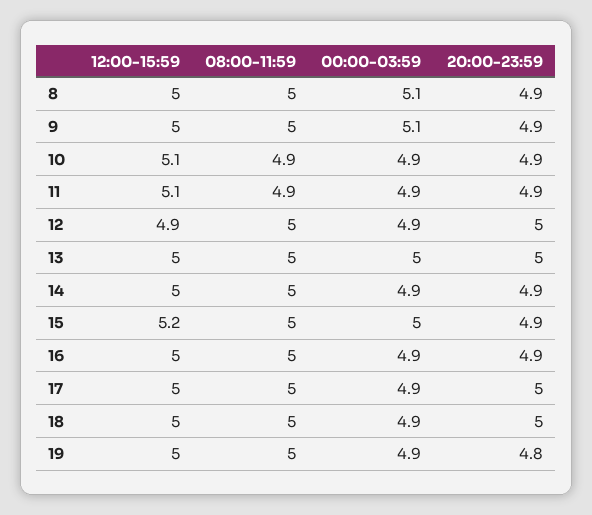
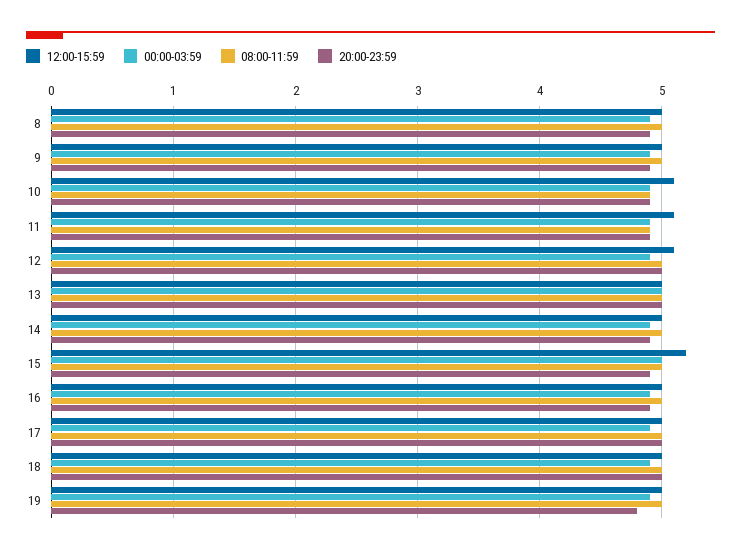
  {
    "12:00-15:59": {
      "8": 5,
      "9": 5,
      "10": 5.1,
      "11": 5.1,
-     "12": 4.9,
+     "12": 5.1,
      "13": 5,
      "14": 5,
      "15": 5.2,
      "16": 5,
      "17": 5,
      "18": 5,
      "19": 5
    },
    "08:00-11:59": {
      "8": 5,
      "9": 5,
      "10": 4.9,
      "11": 4.9,
      "12": 5,
      "13": 5,
      "14": 5,
      "15": 5,
      "16": 5,
      "17": 5,
      "18": 5,
      "19": 5
    },
    "00:00-03:59": {
-     "8": 5.1,
+     "8": 4.9,
-     "9": 5.1,
+     "9": 4.9,
      "10": 4.9,
      "11": 4.9,
      "12": 4.9,
      "13": 5,
      "14": 4.9,
      "15": 5,
      "16": 4.9,
      "17": 4.9,
      "18": 4.9,
      "19": 4.9
    },
    "20:00-23:59": {
      "8": 4.9,
      "9": 4.9,
      "10": 4.9,
      "11": 4.9,
      "12": 5,
      "13": 5,
      "14": 4.9,
      "15": 4.9,
      "16": 4.9,
      "17": 5,
      "18": 5,
      "19": 4.8
    }
  }

